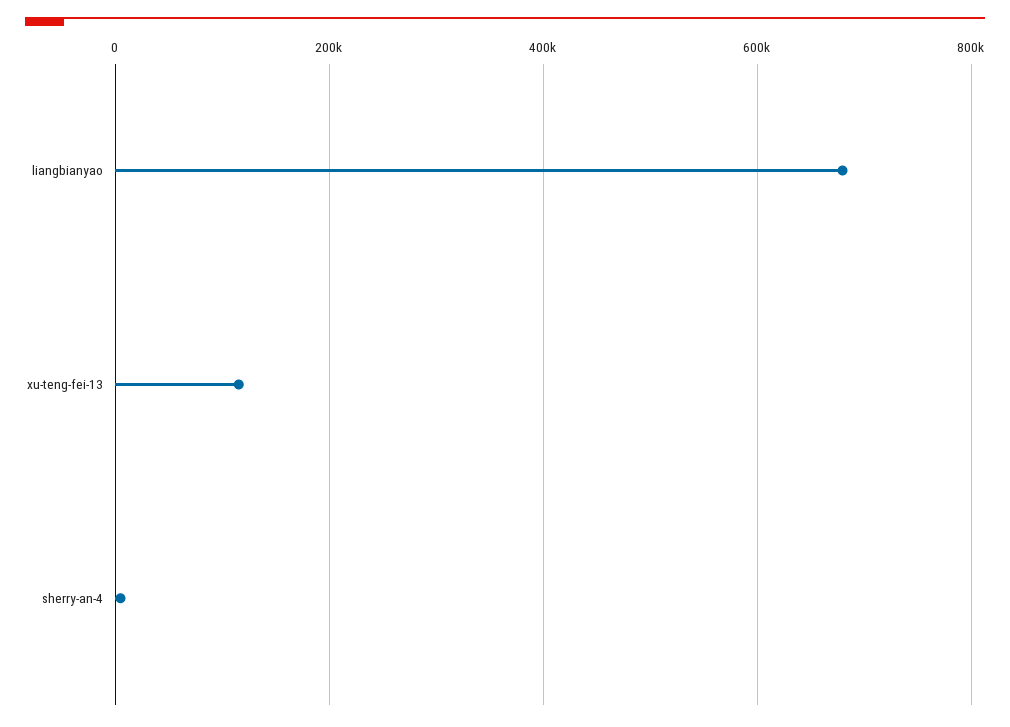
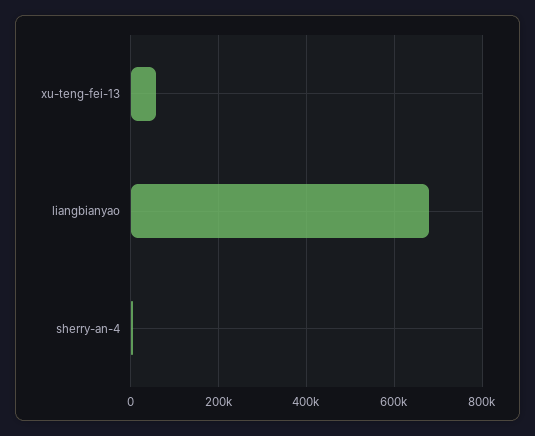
  {
    "liangbianyao": 680000,
-   "xu-teng-fei-13": 120000,
+   "xu-teng-fei-13": 60000,
    "sherry-an-4": 0
  }

